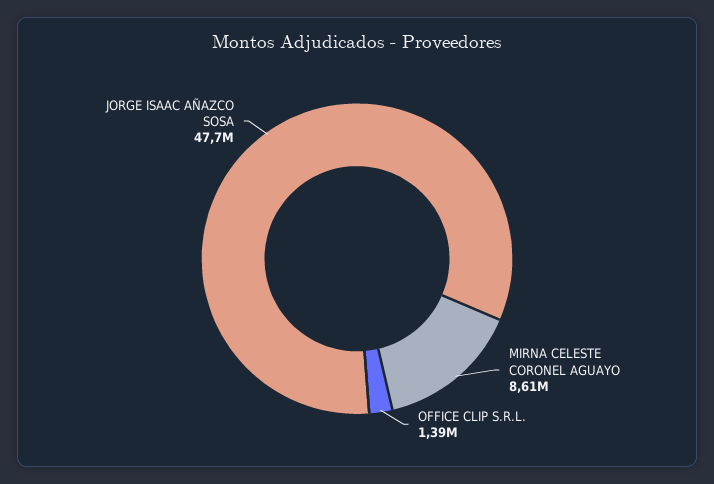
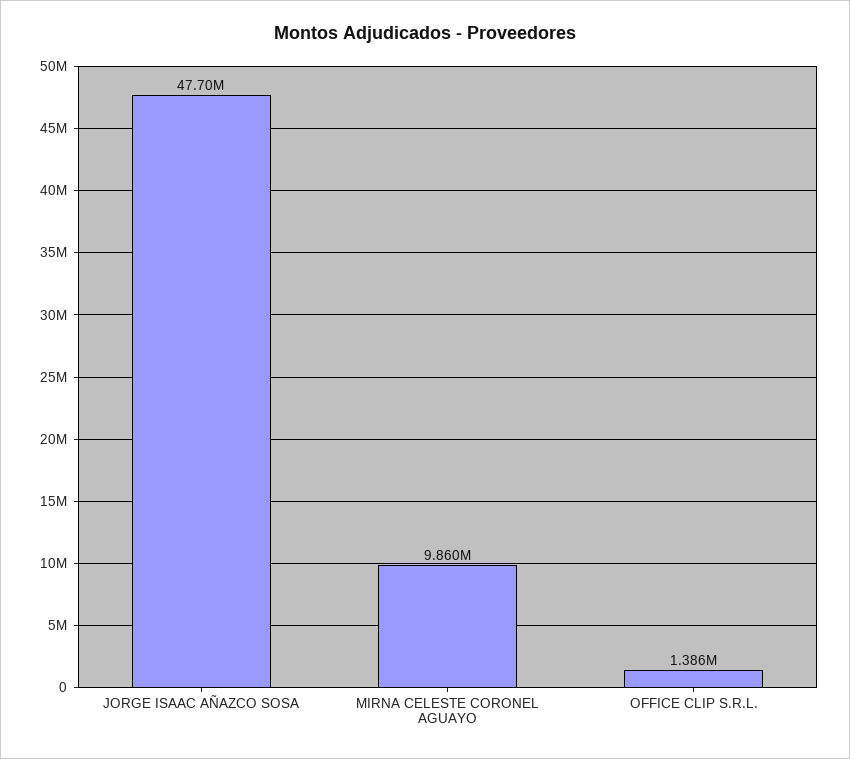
  {
-   "MIRNA CELESTE CORONEL AGUAYO": 8610000,
+   "MIRNA CELESTE CORONEL AGUAYO": 9860000,
    "OFFICE CLIP S.R.L.": 1386000,
    "JORGE ISAAC AÑAZCO SOSA": 47700000
  }

